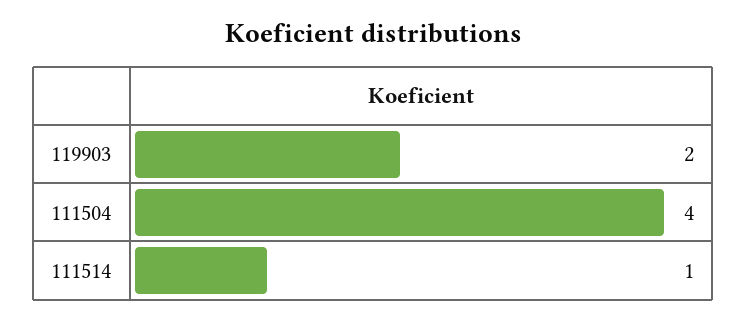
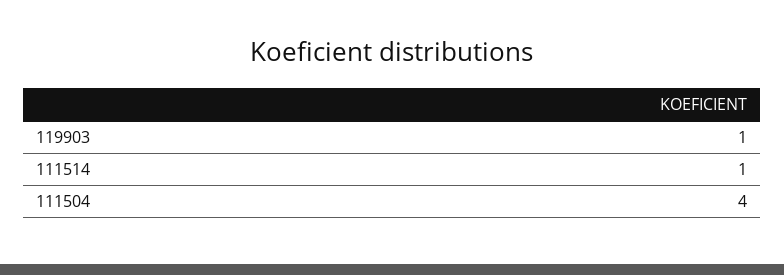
  {
-   "119903": 2,
+   "119903": 1,
    "111504": 4,
    "111514": 1
  }

